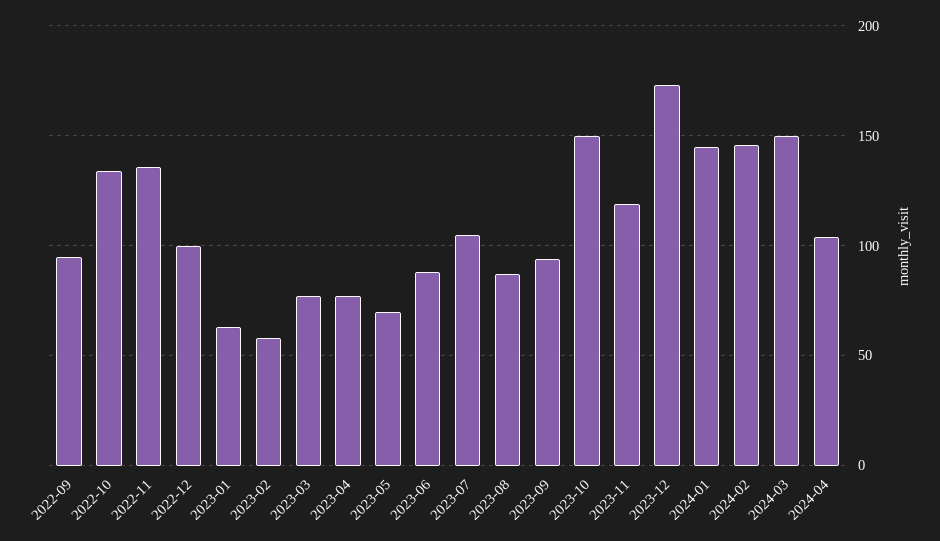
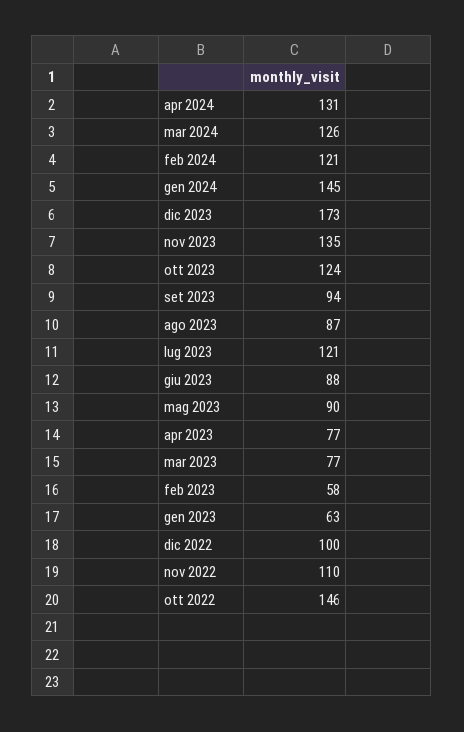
  {
-   "2022-09": 95,
-   "2022-10": 135,
+   "2022-10": 146,
-   "2022-11": 135,
+   "2022-11": 110,
    "2022-12": 100,
    "2023-01": 63,
    "2023-02": 58,
    "2023-03": 77,
    "2023-04": 77,
-   "2023-05": 70,
+   "2023-05": 90,
    "2023-06": 88,
-   "2023-07": 105,
+   "2023-07": 121,
    "2023-08": 87,
    "2023-09": 94,
-   "2023-10": 150,
+   "2023-10": 124,
-   "2023-11": 120,
+   "2023-11": 135,
    "2023-12": 173,
    "2024-01": 145,
-   "2024-02": 145,
+   "2024-02": 121,
-   "2024-03": 150,
+   "2024-03": 126,
-   "2024-04": 105
+   "2024-04": 131
  }

